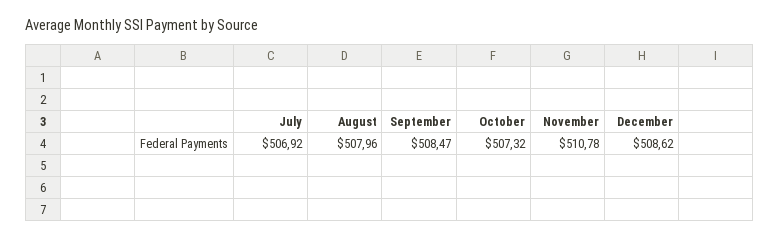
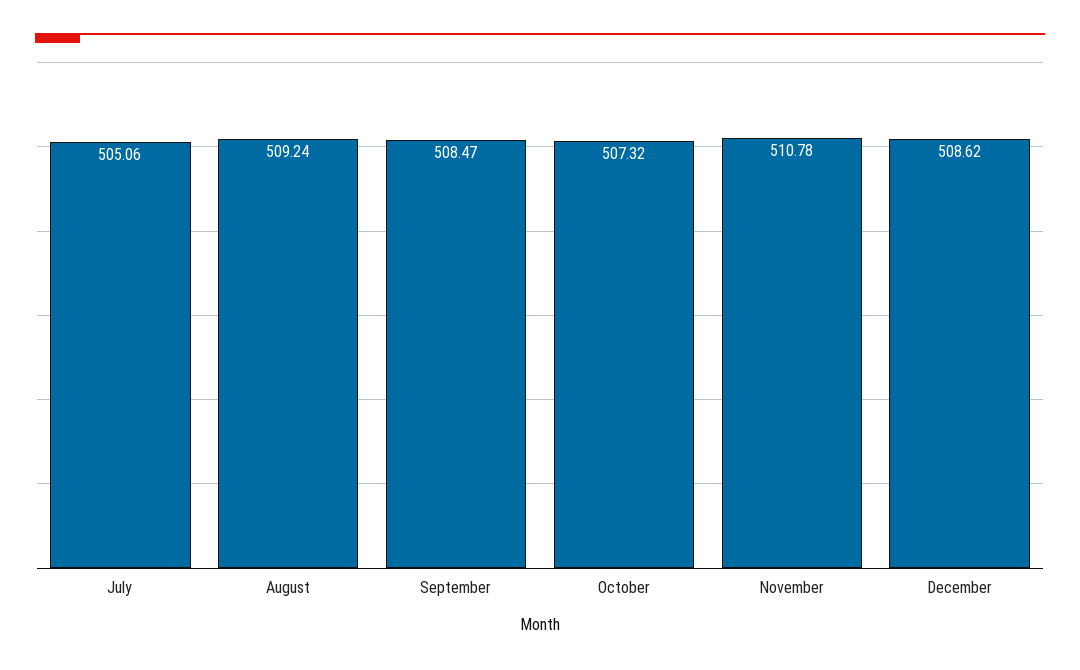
  {
-   "July": 506.92,
+   "July": 505.06,
-   "August": 507.96,
+   "August": 509.24,
    "September": 508.47,
    "October": 507.32,
    "November": 510.78,
    "December": 508.62
  }

